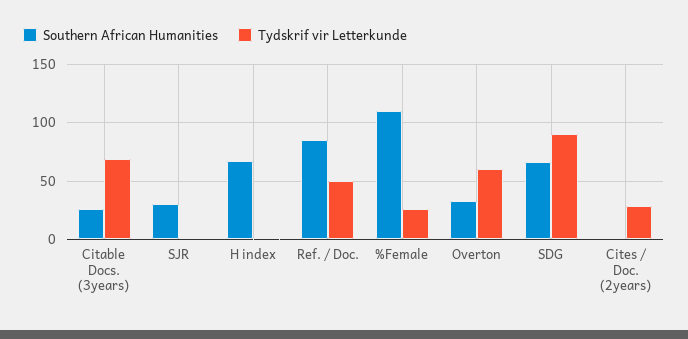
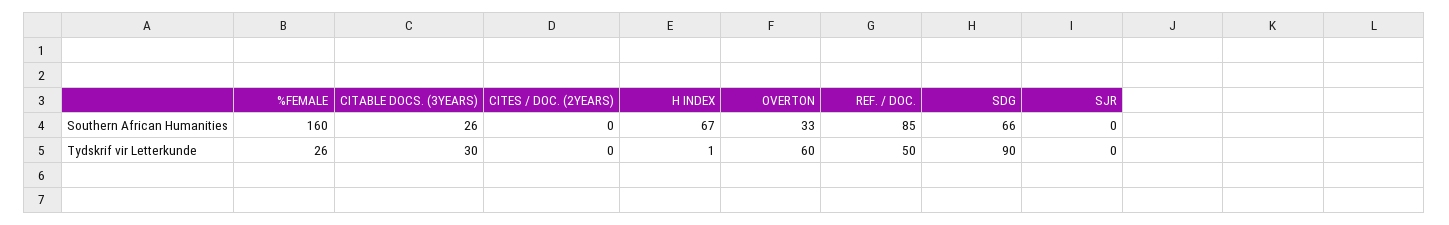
  {
    "Southern African Humanities": {
      "Citable Docs. (3years)": 26,
-     "SJR": 30,
+     "SJR": 0,
      "H index": 67,
      "Ref. / Doc.": 85,
-     "%Female": 110,
+     "%Female": 160,
      "Overton": 33,
      "SDG": 66,
      "Cites / Doc. (2years)": 0
    },
    "Tydskrif vir Letterkunde": {
-     "Citable Docs. (3years)": 70,
+     "Citable Docs. (3years)": 30,
      "SJR": 0,
      "H index": 1,
      "Ref. / Doc.": 50,
      "%Female": 26,
      "Overton": 60,
      "SDG": 90,
-     "Cites / Doc. (2years)": 30
+     "Cites / Doc. (2years)": 0
    }
  }

